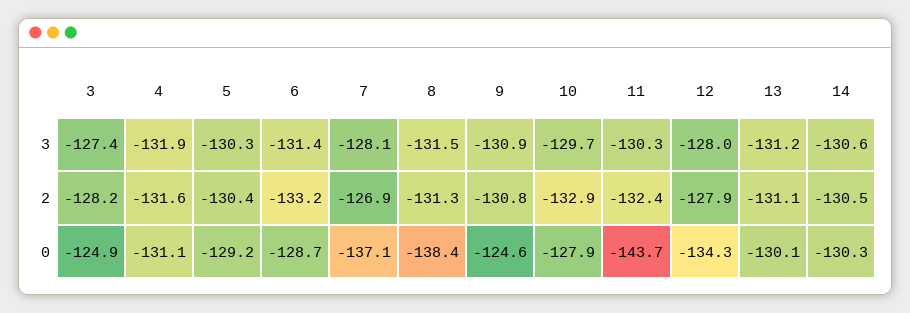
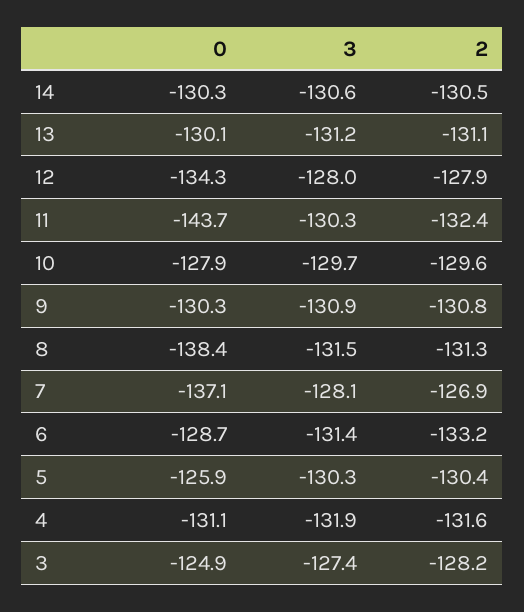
  {
    "3": {
      "3": -127.4,
      "2": -128.2,
      "0": -124.9
    },
    "4": {
      "3": -131.9,
      "2": -131.6,
      "0": -131.1
    },
    "5": {
      "3": -130.3,
      "2": -130.4,
-     "0": -129.2
+     "0": -125.9
    },
    "6": {
      "3": -131.4,
      "2": -133.2,
      "0": -128.7
    },
    "7": {
      "3": -128.1,
      "2": -126.9,
      "0": -137.1
    },
    "8": {
      "3": -131.5,
      "2": -131.3,
      "0": -138.4
    },
    "9": {
      "3": -130.9,
      "2": -130.8,
-     "0": -124.6
+     "0": -130.3
    },
    "10": {
      "3": -129.7,
-     "2": -132.9,
+     "2": -129.6,
      "0": -127.9
    },
    "11": {
      "3": -130.3,
      "2": -132.4,
      "0": -143.7
    },
    "12": {
      "3": -128,
      "2": -127.9,
      "0": -134.3
    },
    "13": {
      "3": -131.2,
      "2": -131.1,
      "0": -130.1
    },
    "14": {
      "3": -130.6,
      "2": -130.5,
      "0": -130.3
    }
  }

